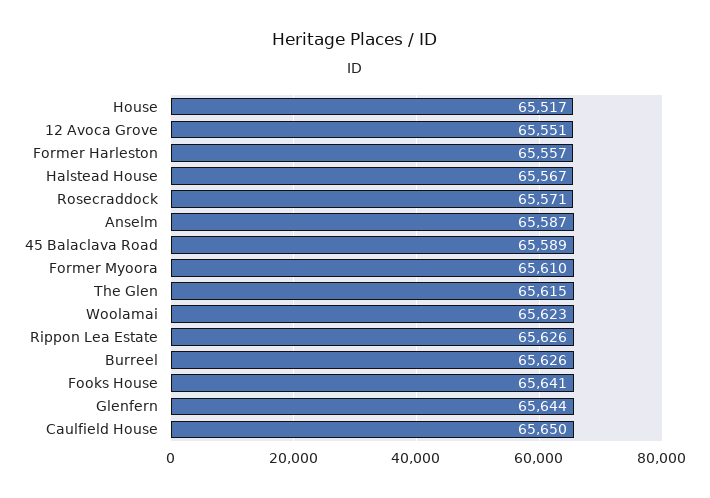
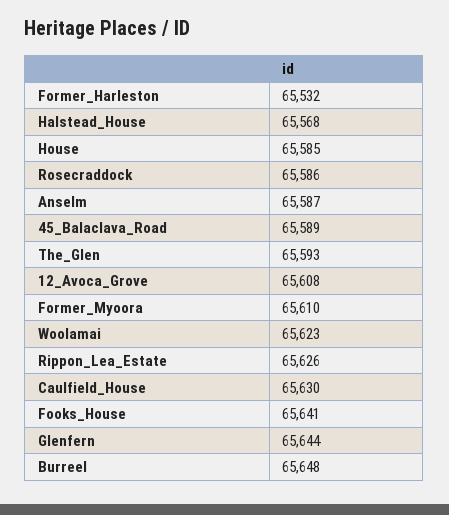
  {
-   "House": 65517,
+   "House": 65585,
-   "12 Avoca Grove": 65551,
+   "12 Avoca Grove": 65608,
-   "Former Harleston": 65557,
+   "Former Harleston": 65532,
-   "Halstead House": 65567,
+   "Halstead House": 65568,
-   "Rosecraddock": 65571,
+   "Rosecraddock": 65586,
    "Anselm": 65587,
    "45 Balaclava Road": 65589,
    "Former Myoora": 65610,
-   "The Glen": 65615,
+   "The Glen": 65593,
    "Woolamai": 65623,
    "Rippon Lea Estate": 65626,
-   "Burreel": 65626,
+   "Burreel": 65648,
    "Fooks House": 65641,
    "Glenfern": 65644,
-   "Caulfield House": 65650
+   "Caulfield House": 65630
  }

